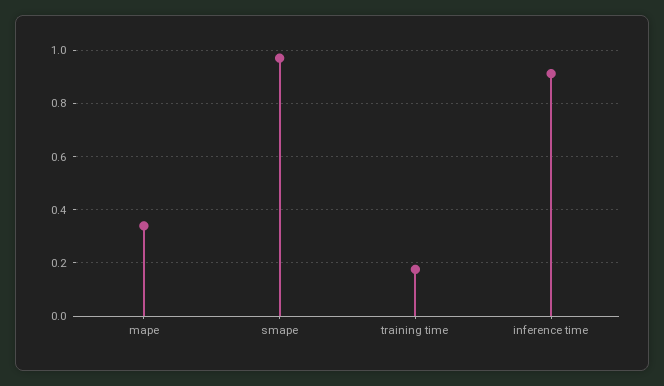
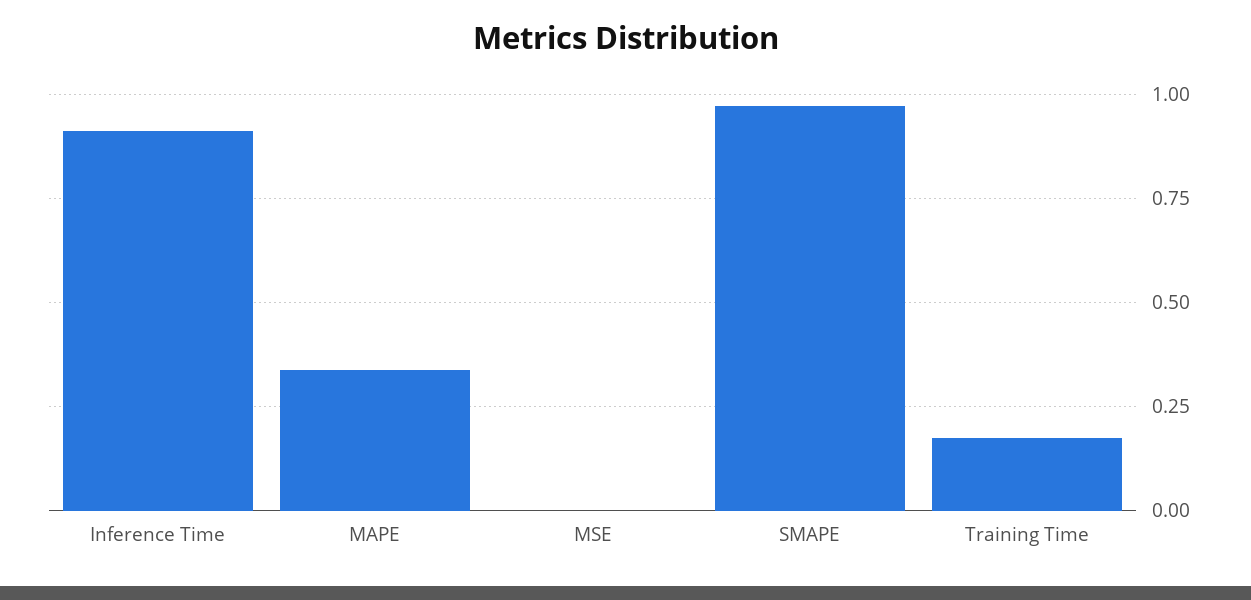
  {
    "mape": 0.35,
    "smape": 0.975,
    "training time": 0.175,
-   "inference time": 0.9
+   "inference time": 0.9,
+   "MSE": 0
  }

